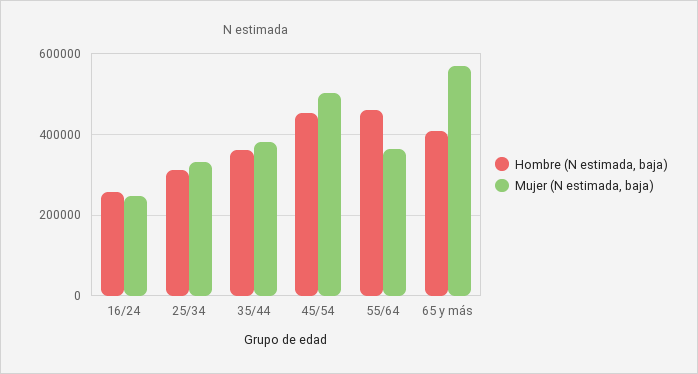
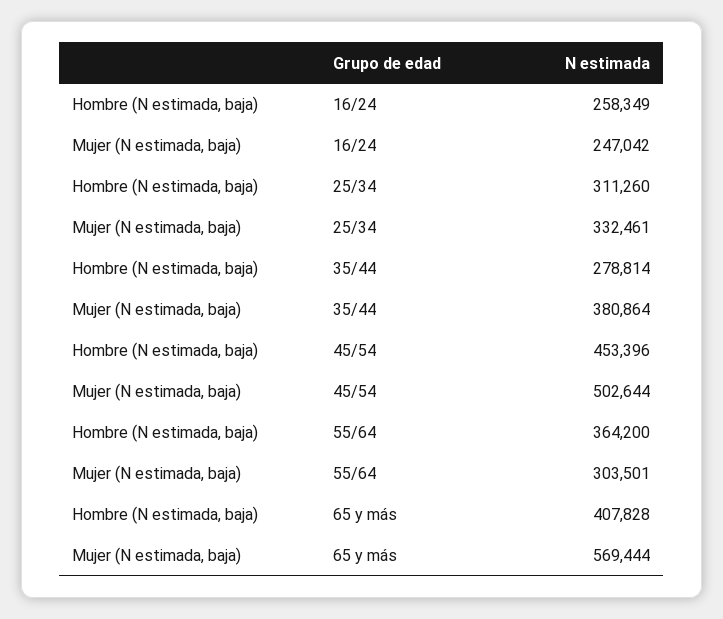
  {
    "Hombre (N estimada, baja)": {
      "16/24": 258349,
      "25/34": 311260,
-     "35/44": 360000,
+     "35/44": 278814,
      "45/54": 453396,
-     "55/64": 460000,
+     "55/64": 364200,
      "65 y más": 407828
    },
    "Mujer (N estimada, baja)": {
      "16/24": 247042,
      "25/34": 332461,
      "35/44": 380864,
      "45/54": 502644,
-     "55/64": 360000,
+     "55/64": 303501,
      "65 y más": 569444
    }
  }

